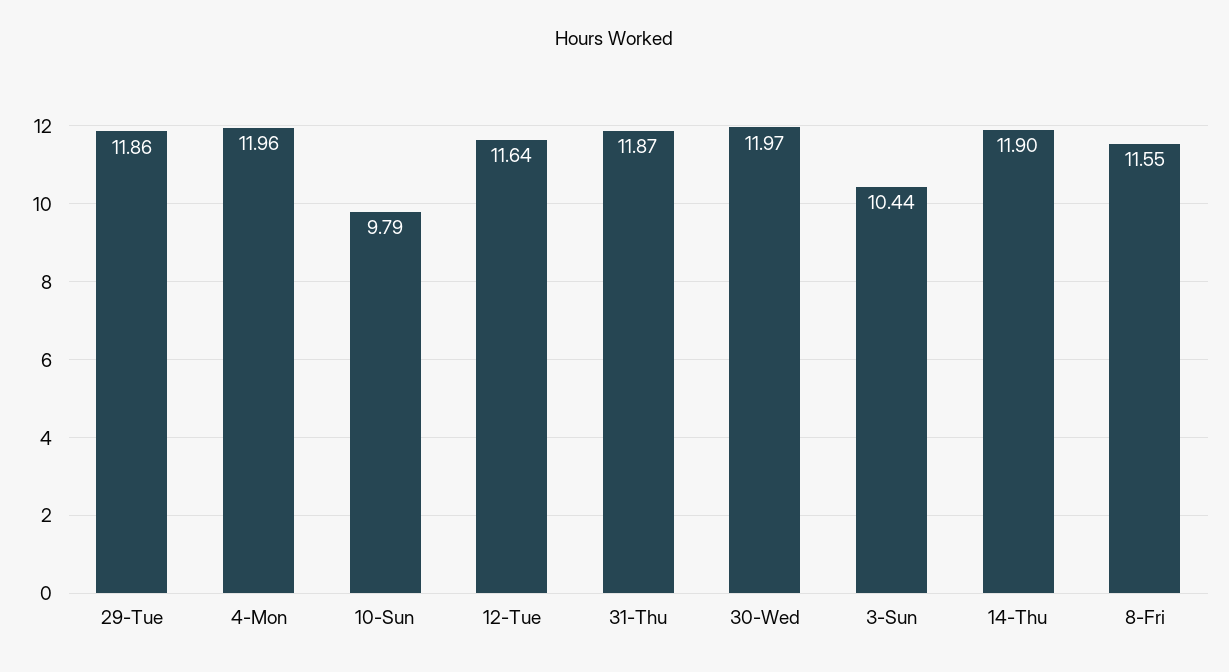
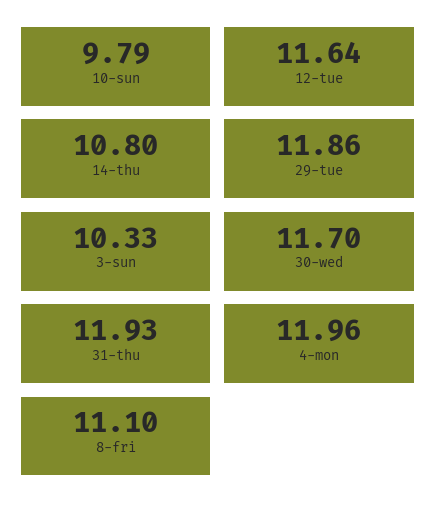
  {
    "29-Tue": 11.86,
    "4-Mon": 11.96,
    "10-Sun": 9.79,
    "12-Tue": 11.64,
-   "31-Thu": 11.87,
+   "31-Thu": 11.93,
-   "30-Wed": 11.97,
+   "30-Wed": 11.7,
-   "3-Sun": 10.44,
+   "3-Sun": 10.33,
-   "14-Thu": 11.9,
+   "14-Thu": 10.8,
-   "8-Fri": 11.55
+   "8-Fri": 11.1
  }

